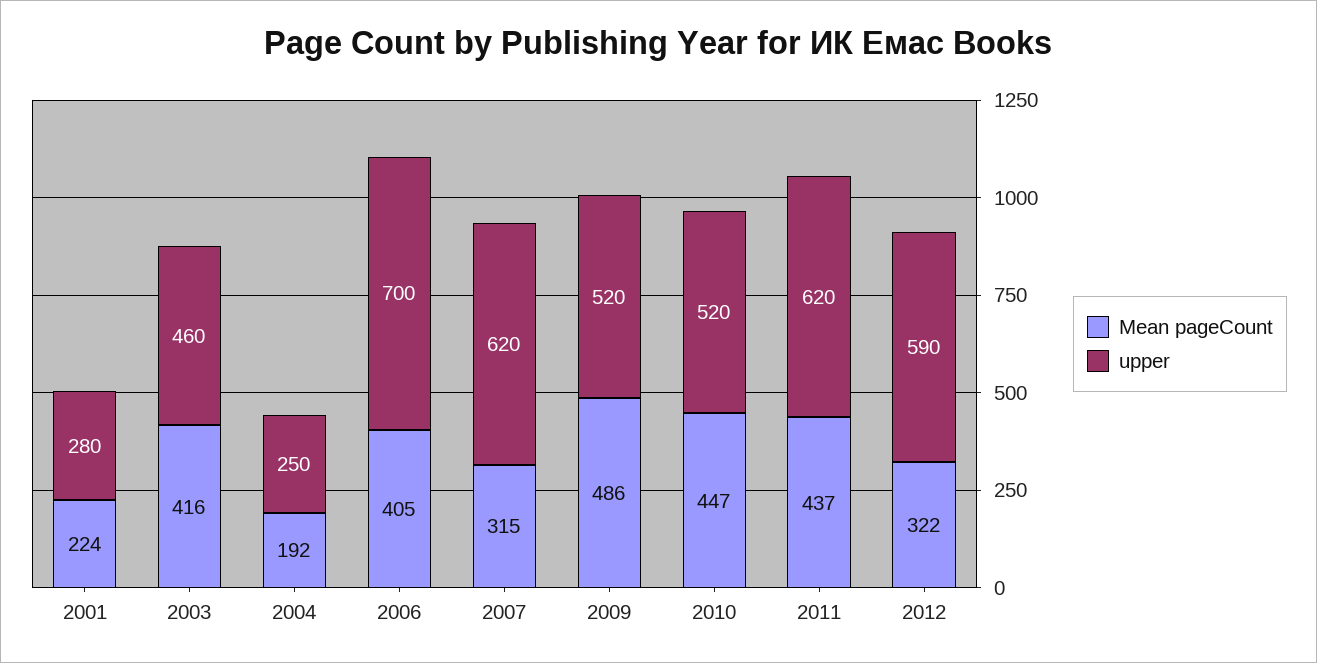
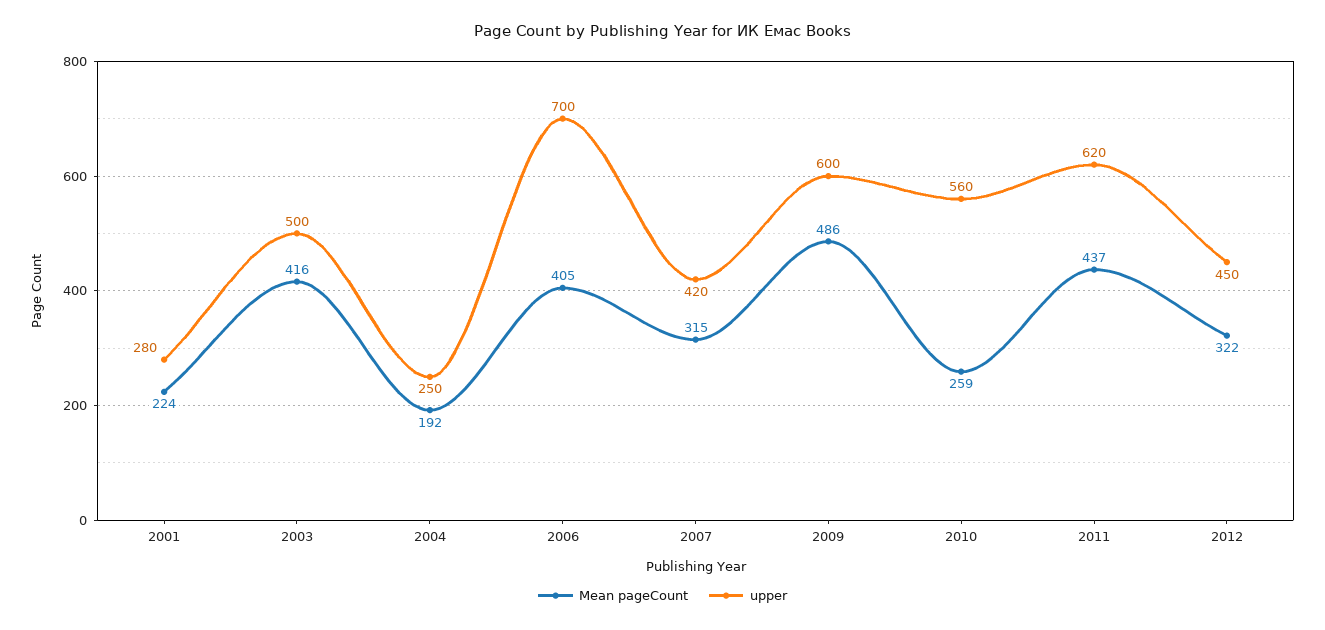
  {
    "Mean pageCount": {
      "2001": 224,
      "2003": 416,
      "2004": 192,
      "2006": 405,
      "2007": 315,
      "2009": 486,
-     "2010": 447,
+     "2010": 259,
      "2011": 437,
      "2012": 322
    },
    "upper": {
      "2001": 280,
-     "2003": 460,
+     "2003": 500,
      "2004": 250,
      "2006": 700,
-     "2007": 620,
+     "2007": 420,
-     "2009": 520,
+     "2009": 600,
-     "2010": 520,
+     "2010": 560,
      "2011": 620,
-     "2012": 590
+     "2012": 450
    }
  }

